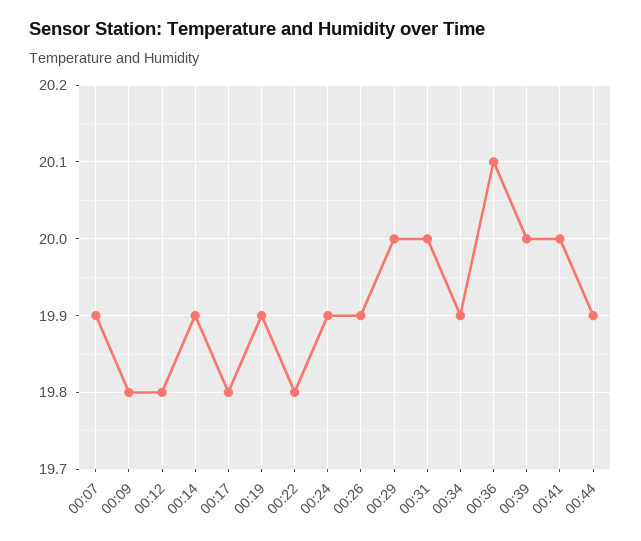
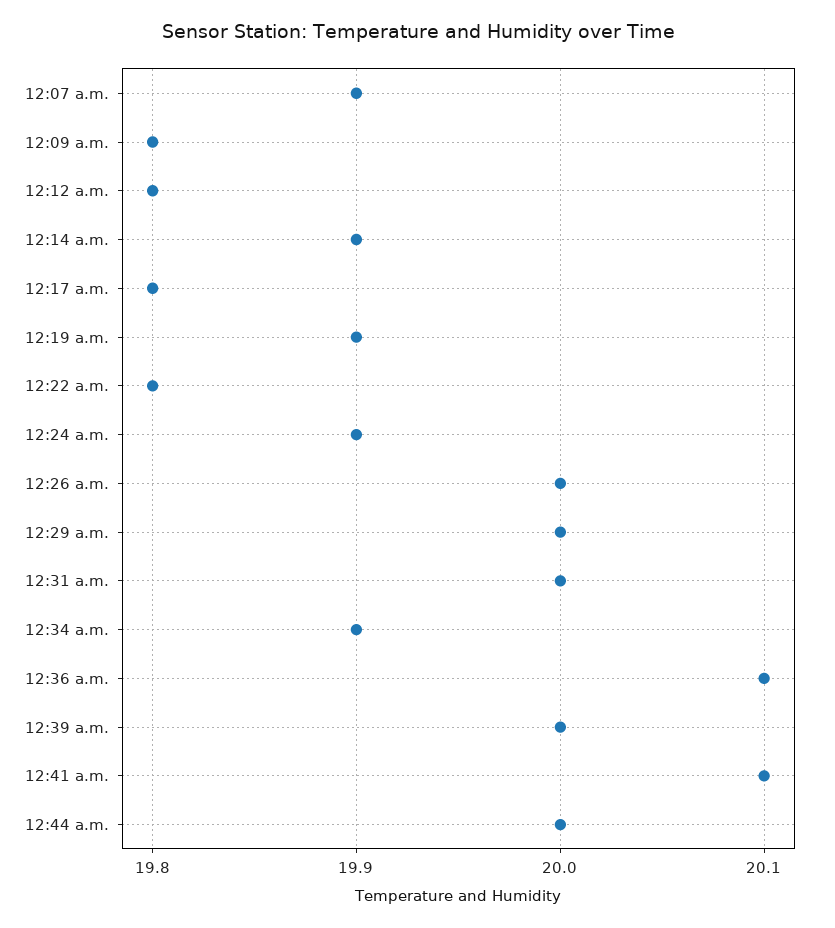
  {
    "00:07": 19.9,
    "00:09": 19.8,
    "00:12": 19.8,
    "00:14": 19.9,
    "00:17": 19.8,
    "00:19": 19.9,
    "00:22": 19.8,
    "00:24": 19.9,
-   "00:26": 19.9,
+   "00:26": 20,
    "00:29": 20,
    "00:31": 20,
    "00:34": 19.9,
    "00:36": 20.1,
    "00:39": 20,
-   "00:41": 20,
+   "00:41": 20.1,
-   "00:44": 19.9
+   "00:44": 20
  }

